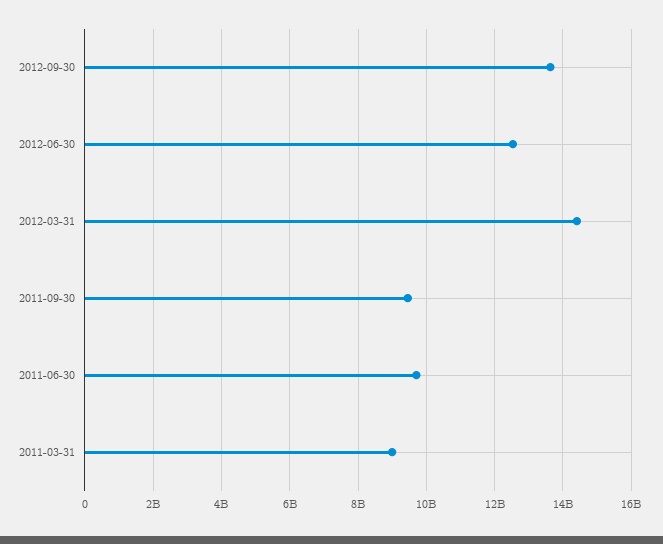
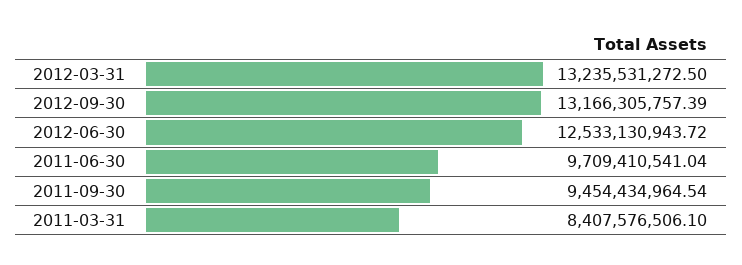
  {
-   "2012-09-30": 13600000000,
+   "2012-09-30": 13166305757.39,
    "2012-06-30": 12533130943.72,
-   "2012-03-31": 14400000000,
+   "2012-03-31": 13235531272.5,
    "2011-09-30": 9454434964.54,
    "2011-06-30": 9709410541.04,
-   "2011-03-31": 9000000000
+   "2011-03-31": 8407576506.1
  }

